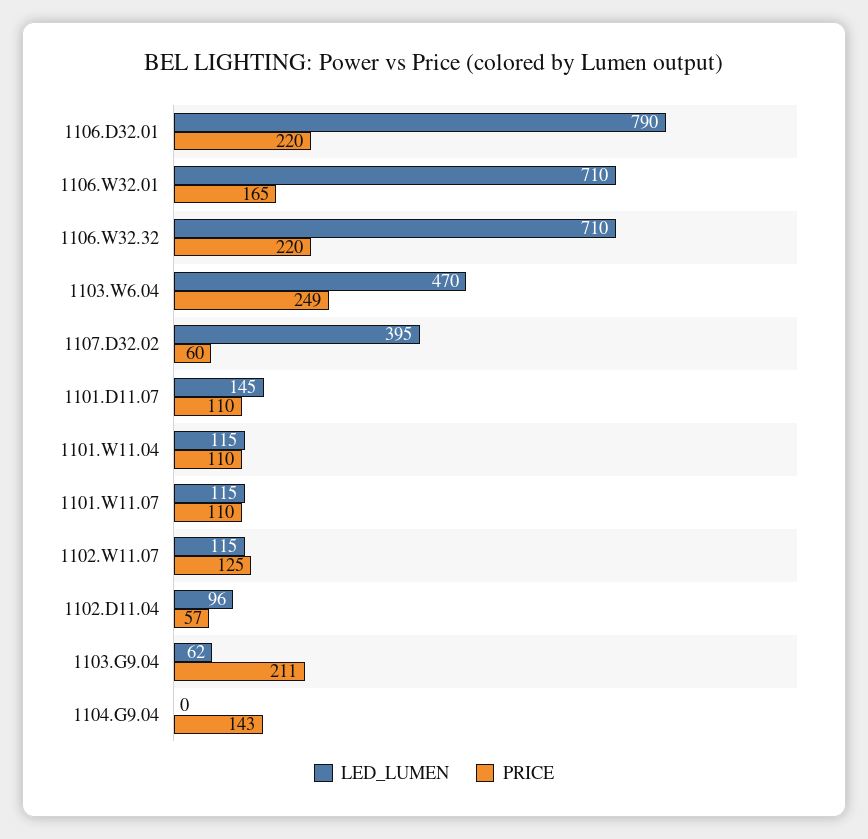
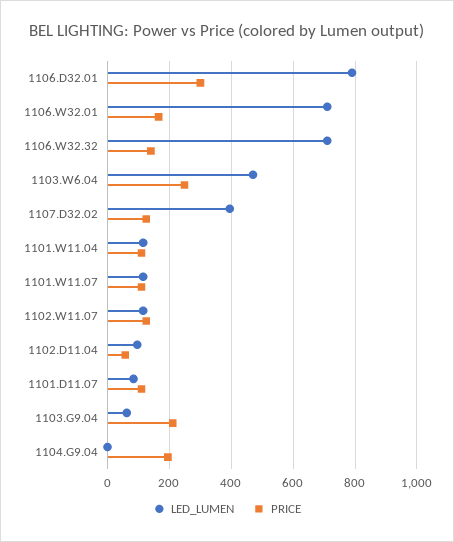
  {
    "LED_LUMEN": {
      "1106.D32.01": 790,
      "1106.W32.01": 710,
      "1106.W32.32": 710,
      "1103.W6.04": 470,
      "1107.D32.02": 395,
-     "1101.D11.07": 145,
+     "1101.D11.07": 80,
      "1101.W11.04": 115,
      "1101.W11.07": 115,
      "1102.W11.07": 115,
      "1102.D11.04": 96,
      "1103.G9.04": 62,
      "1104.G9.04": 0
    },
    "PRICE": {
-     "1106.D32.01": 220,
+     "1106.D32.01": 300,
      "1106.W32.01": 165,
-     "1106.W32.32": 220,
+     "1106.W32.32": 140,
      "1103.W6.04": 249,
-     "1107.D32.02": 60,
+     "1107.D32.02": 120,
      "1101.D11.07": 110,
      "1101.W11.04": 110,
      "1101.W11.07": 110,
      "1102.W11.07": 125,
      "1102.D11.04": 57,
      "1103.G9.04": 211,
-     "1104.G9.04": 143
+     "1104.G9.04": 200
    }
  }

